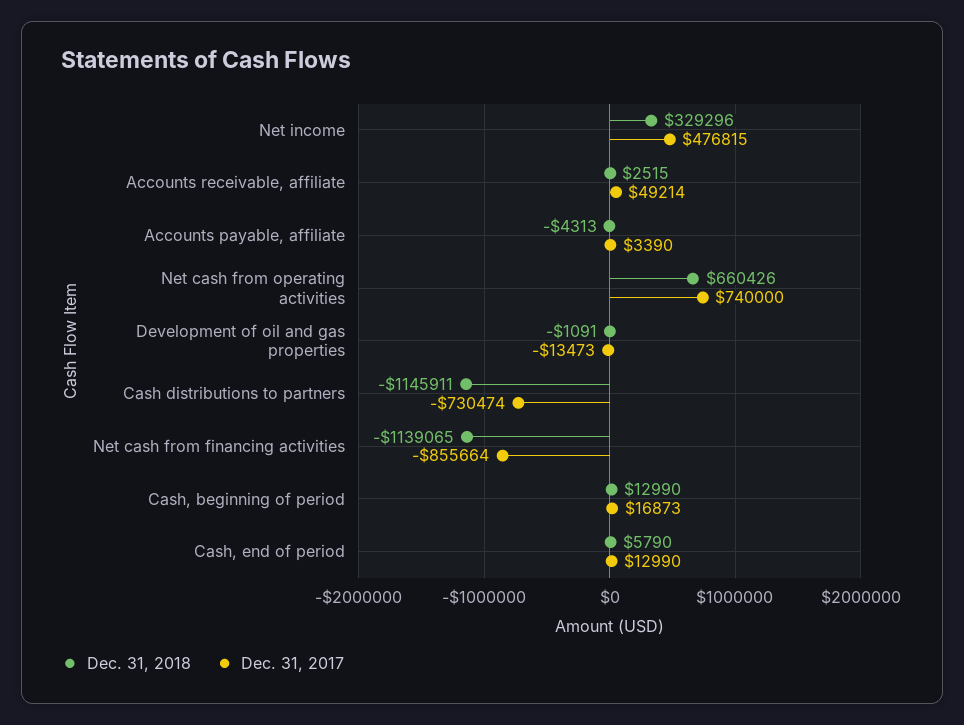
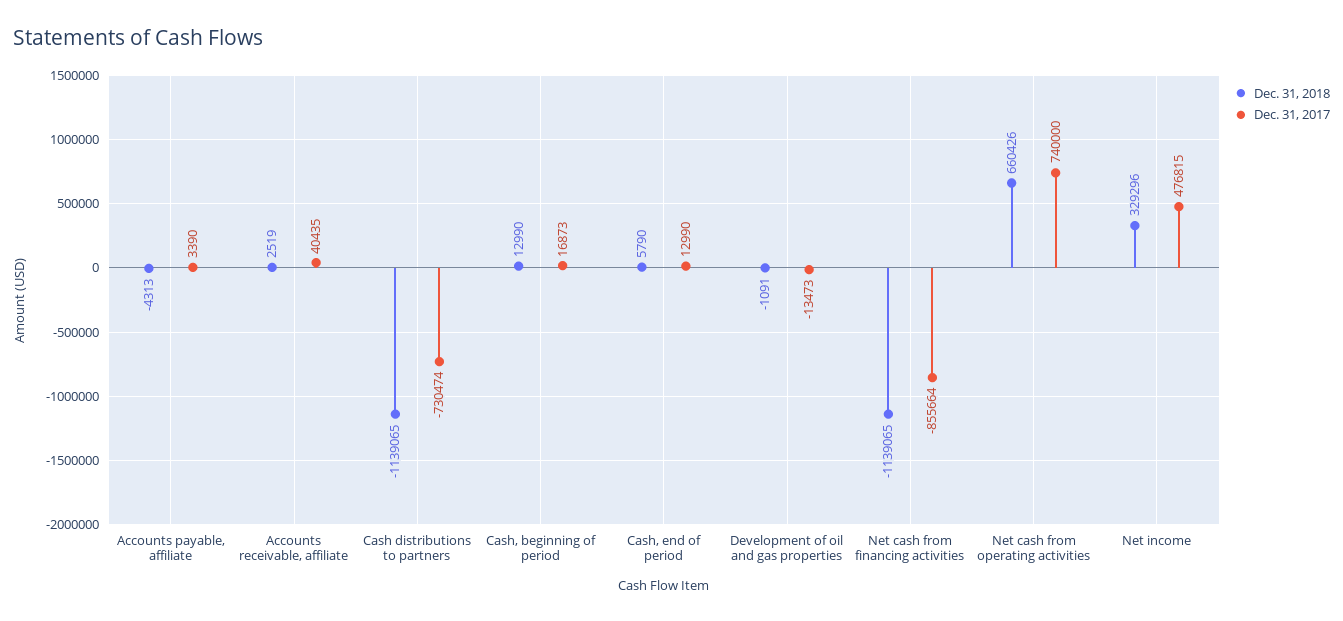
  {
    "Dec. 31, 2018": {
      "Net income": 329296,
-     "Accounts receivable, affiliate": 2515,
+     "Accounts receivable, affiliate": 2519,
      "Accounts payable, affiliate": -4313,
      "Net cash from operating activities": 660426,
      "Development of oil and gas properties": -1091,
-     "Cash distributions to partners": -1145911,
+     "Cash distributions to partners": -1139065,
      "Net cash from financing activities": -1139065,
      "Cash, beginning of period": 12990,
      "Cash, end of period": 5790
    },
    "Dec. 31, 2017": {
      "Net income": 476815,
-     "Accounts receivable, affiliate": 49214,
+     "Accounts receivable, affiliate": 40435,
      "Accounts payable, affiliate": 3390,
      "Net cash from operating activities": 740000,
      "Development of oil and gas properties": -13473,
      "Cash distributions to partners": -730474,
      "Net cash from financing activities": -855664,
      "Cash, beginning of period": 16873,
      "Cash, end of period": 12990
    }
  }

